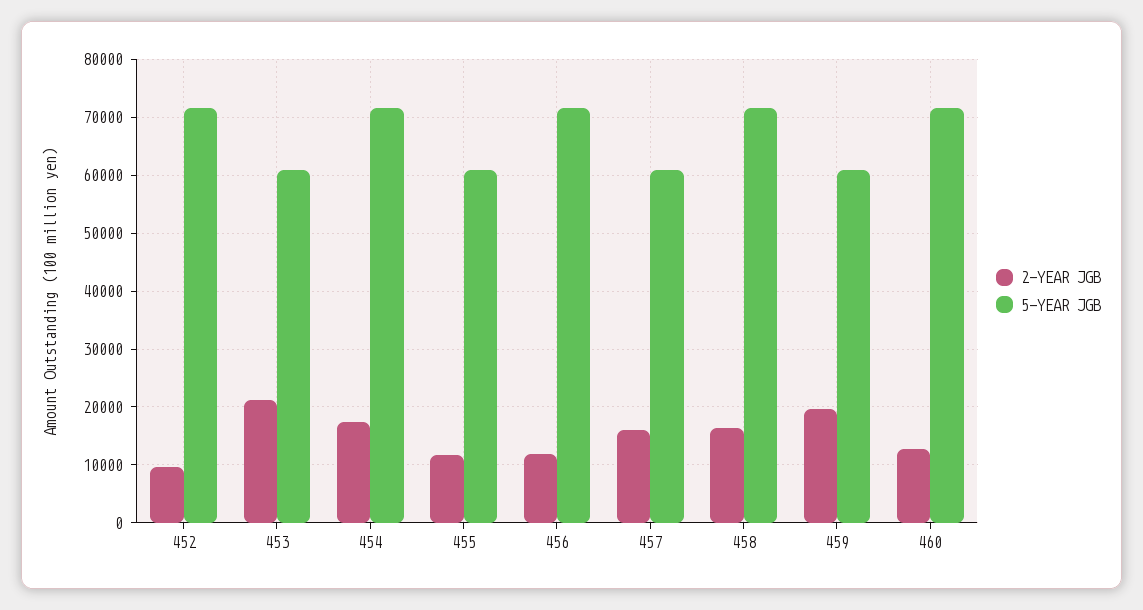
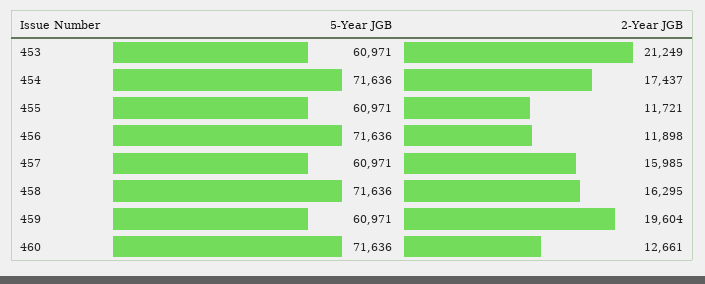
  {
    "2-YEAR JGB": {
-     "452": 10000,
      "453": 21249,
      "454": 17437,
      "455": 11721,
      "456": 11898,
      "457": 15985,
      "458": 16295,
      "459": 19604,
      "460": 12661
    },
    "5-YEAR JGB": {
-     "452": 72000,
      "453": 60971,
      "454": 71636,
      "455": 60971,
      "456": 71636,
      "457": 60971,
      "458": 71636,
      "459": 60971,
      "460": 71636
    }
  }

